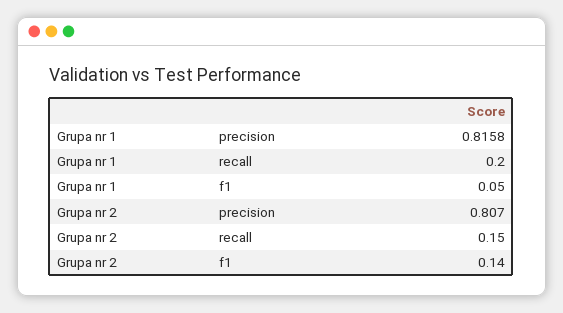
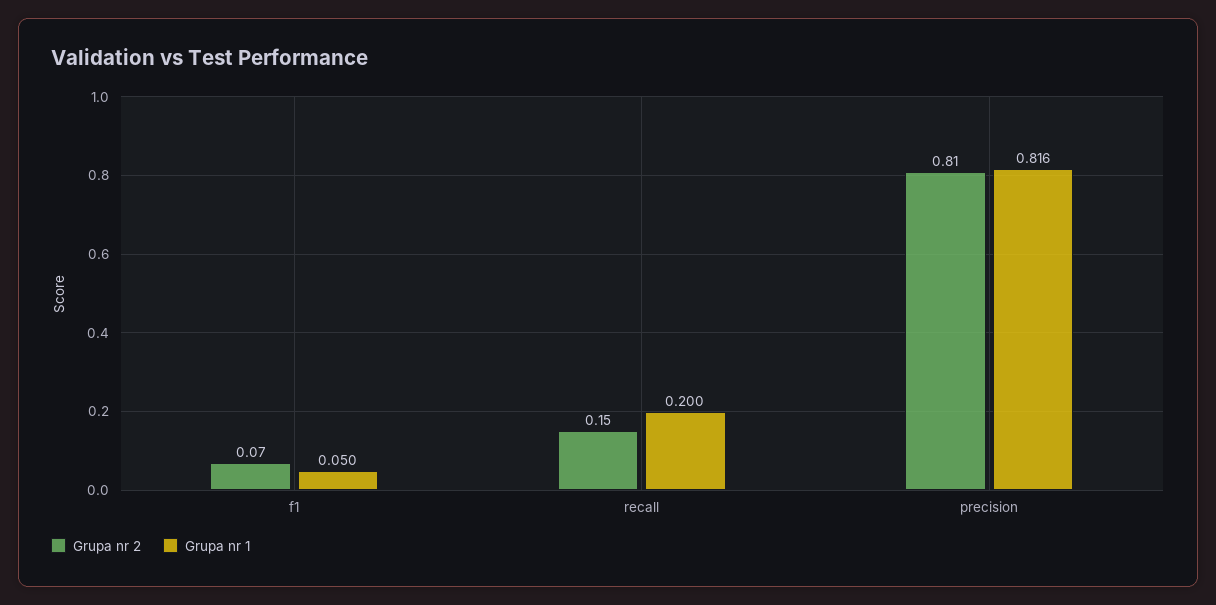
  {
    "Grupa nr 1": {
      "precision": 0.8158,
      "recall": 0.2,
      "f1": 0.05
    },
    "Grupa nr 2": {
      "precision": 0.807,
      "recall": 0.15,
-     "f1": 0.14
+     "f1": 0.07
    }
  }

